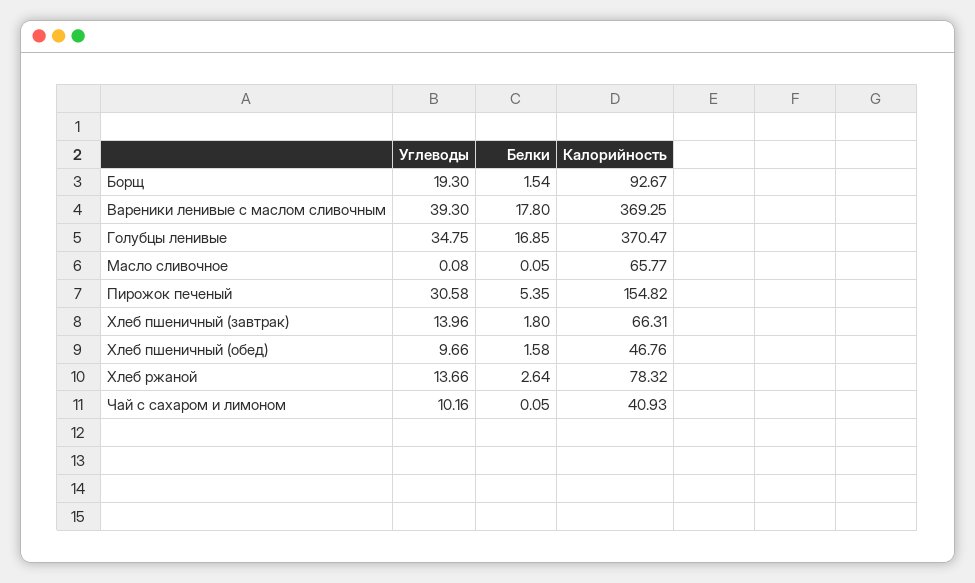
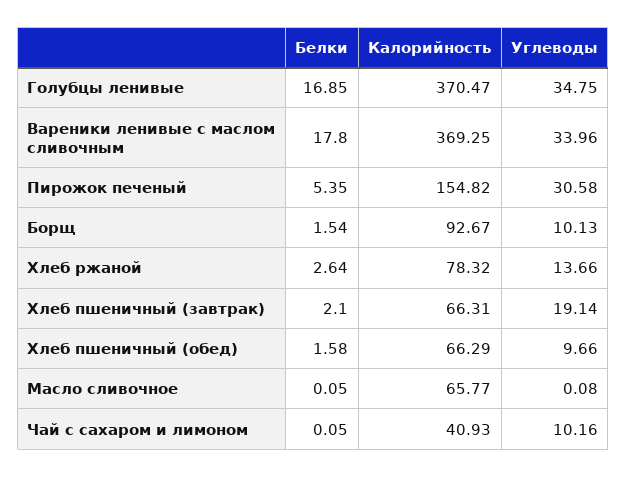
  {
    "Углеводы": {
-     "Борщ": 19.3,
+     "Борщ": 10.13,
-     "Вареники ленивые с маслом сливочным": 39.3,
+     "Вареники ленивые с маслом сливочным": 33.96,
      "Голубцы ленивые": 34.75,
      "Масло сливочное": 0.08,
      "Пирожок печеный": 30.58,
-     "Хлеб пшеничный (завтрак)": 13.96,
+     "Хлеб пшеничный (завтрак)": 19.14,
      "Хлеб пшеничный (обед)": 9.66,
      "Хлеб ржаной": 13.66,
      "Чай с сахаром и лимоном": 10.16
    },
    "Белки": {
      "Борщ": 1.54,
      "Вареники ленивые с маслом сливочным": 17.8,
      "Голубцы ленивые": 16.85,
      "Масло сливочное": 0.05,
      "Пирожок печеный": 5.35,
-     "Хлеб пшеничный (завтрак)": 1.8,
+     "Хлеб пшеничный (завтрак)": 2.1,
      "Хлеб пшеничный (обед)": 1.58,
      "Хлеб ржаной": 2.64,
      "Чай с сахаром и лимоном": 0.05
    },
    "Калорийность": {
      "Борщ": 92.67,
      "Вареники ленивые с маслом сливочным": 369.25,
      "Голубцы ленивые": 370.47,
      "Масло сливочное": 65.77,
      "Пирожок печеный": 154.82,
      "Хлеб пшеничный (завтрак)": 66.31,
-     "Хлеб пшеничный (обед)": 46.76,
+     "Хлеб пшеничный (обед)": 66.29,
      "Хлеб ржаной": 78.32,
      "Чай с сахаром и лимоном": 40.93
    }
  }

